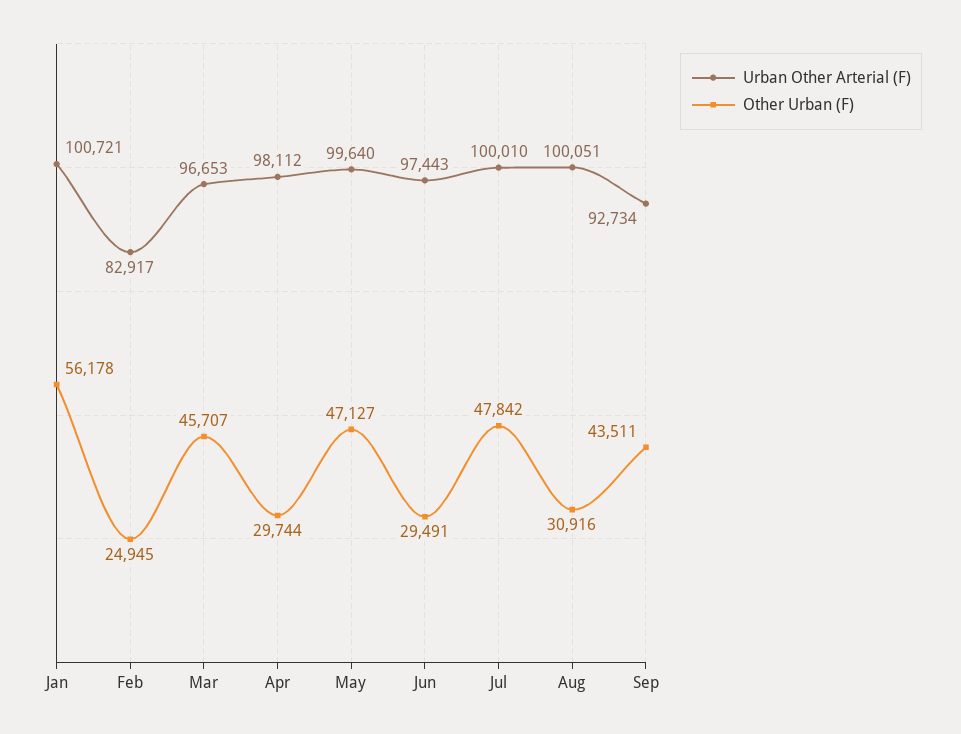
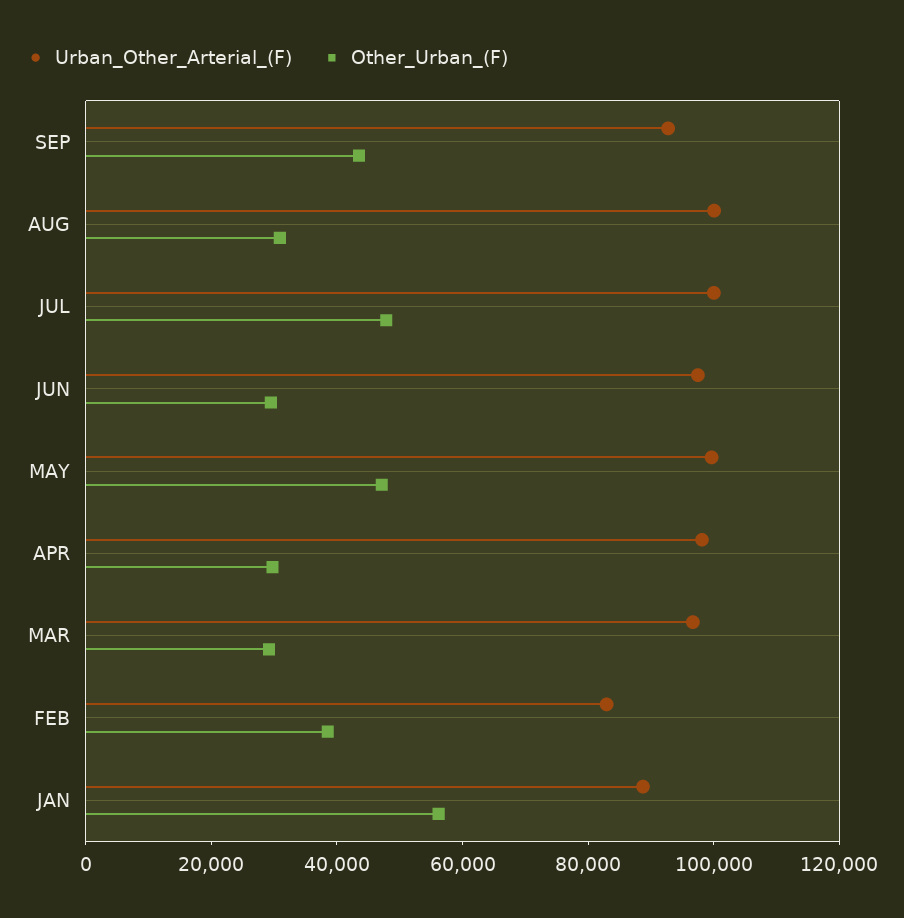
  {
    "Urban Other Arterial (F)": {
-     "Jan": 100721,
+     "Jan": 90000,
      "Feb": 82917,
      "Mar": 96653,
      "Apr": 98112,
      "May": 99640,
      "Jun": 97443,
      "Jul": 100010,
      "Aug": 100051,
      "Sep": 92734
    },
    "Other Urban (F)": {
      "Jan": 56178,
-     "Feb": 24945,
+     "Feb": 40000,
-     "Mar": 45707,
+     "Mar": 30000,
      "Apr": 29744,
      "May": 47127,
      "Jun": 29491,
      "Jul": 47842,
      "Aug": 30916,
      "Sep": 43511
    }
  }

